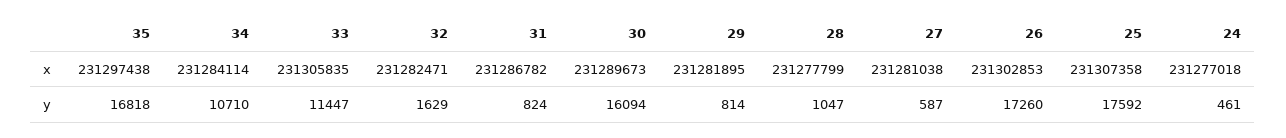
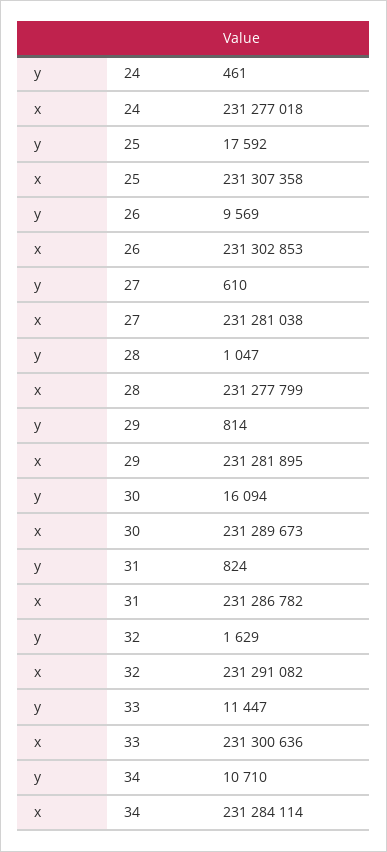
  {
-   "35": {
-     "x": 231297438,
-     "y": 16818
-   },
    "34": {
      "x": 231284114,
      "y": 10710
    },
    "33": {
-     "x": 231305835,
+     "x": 231300636,
      "y": 11447
    },
    "32": {
-     "x": 231282471,
+     "x": 231291082,
      "y": 1629
    },
    "31": {
      "x": 231286782,
      "y": 824
    },
    "30": {
      "x": 231289673,
      "y": 16094
    },
    "29": {
      "x": 231281895,
      "y": 814
    },
    "28": {
      "x": 231277799,
      "y": 1047
    },
    "27": {
      "x": 231281038,
-     "y": 587
+     "y": 610
    },
    "26": {
      "x": 231302853,
-     "y": 17260
+     "y": 9569
    },
    "25": {
      "x": 231307358,
      "y": 17592
    },
    "24": {
      "x": 231277018,
      "y": 461
    }
  }

